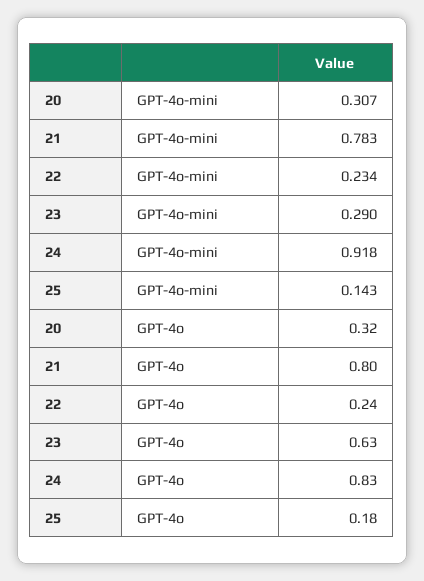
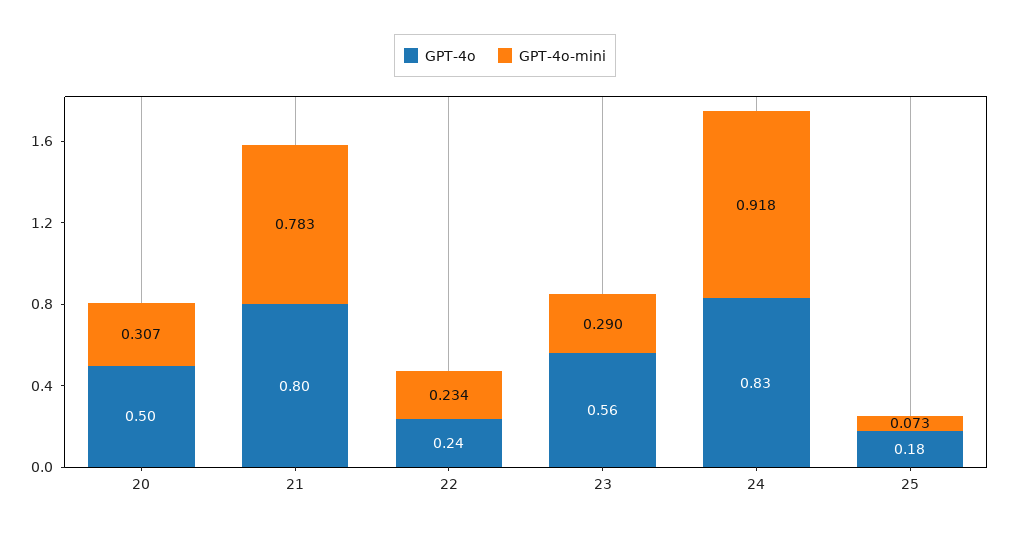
  {
    "GPT-4o-mini": {
      "20": 0.307,
      "21": 0.783,
      "22": 0.234,
      "23": 0.29,
      "24": 0.918,
-     "25": 0.143
+     "25": 0.073
    },
    "GPT-4o": {
-     "20": 0.32,
+     "20": 0.5,
      "21": 0.8,
      "22": 0.24,
-     "23": 0.63,
+     "23": 0.56,
      "24": 0.83,
      "25": 0.18
    }
  }

